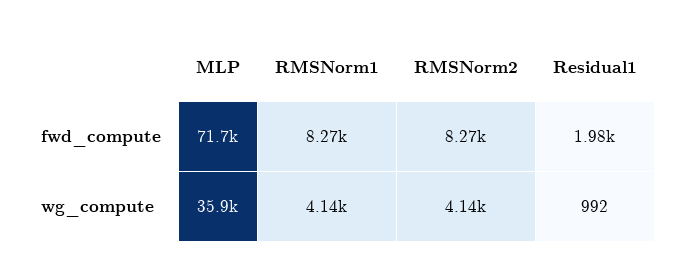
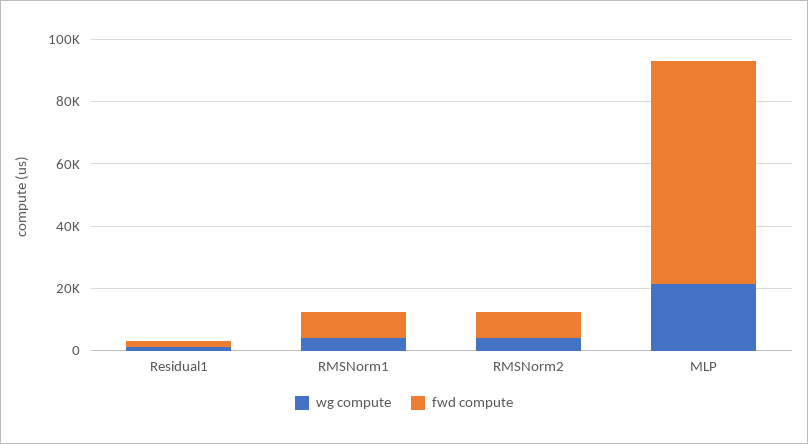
  {
    "fwd_compute": {
      "MLP": 71700,
      "RMSNorm1": 8270,
      "RMSNorm2": 8270,
      "Residual1": 1980
    },
    "wg_compute": {
-     "MLP": 35900,
+     "MLP": 20000,
      "RMSNorm1": 4140,
      "RMSNorm2": 4140,
      "Residual1": 992
    }
  }

